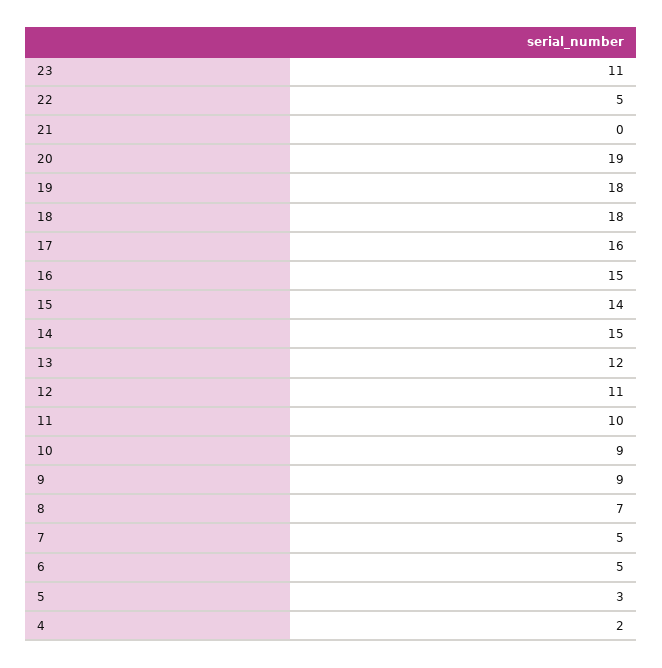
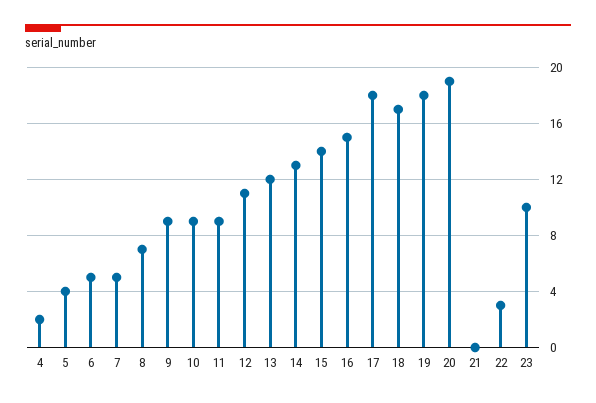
  {
-   "23": 11,
+   "23": 10,
-   "22": 5,
+   "22": 3,
    "21": 0,
    "20": 19,
    "19": 18,
-   "18": 18,
+   "18": 17,
-   "17": 16,
+   "17": 18,
    "16": 15,
    "15": 14,
-   "14": 15,
+   "14": 13,
    "13": 12,
    "12": 11,
-   "11": 10,
+   "11": 9,
    "10": 9,
    "9": 9,
    "8": 7,
    "7": 5,
    "6": 5,
-   "5": 3,
+   "5": 4,
    "4": 2
  }

